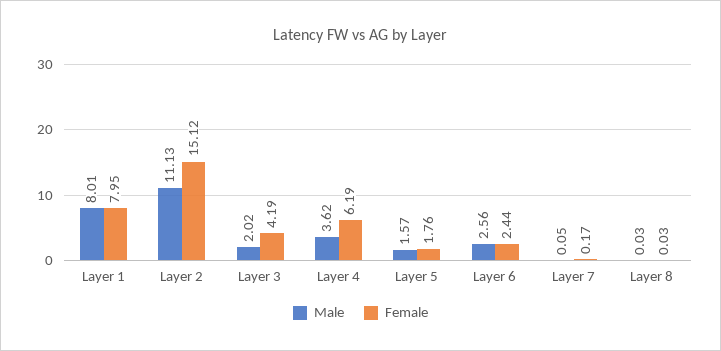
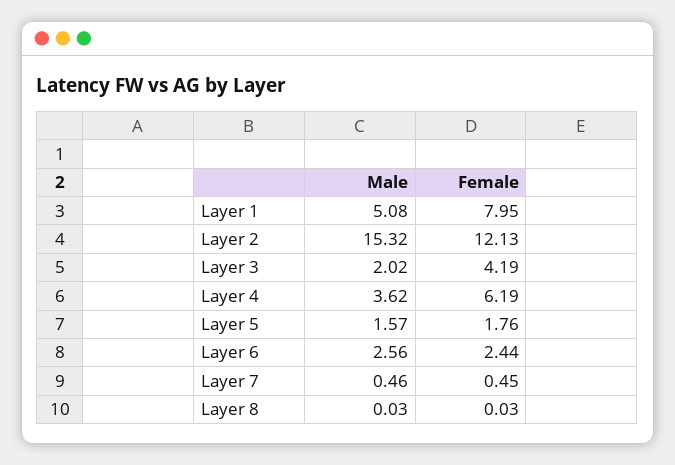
  {
    "Male": {
-     "Layer 1": 8.01,
+     "Layer 1": 5.08,
-     "Layer 2": 11.13,
+     "Layer 2": 15.32,
      "Layer 3": 2.02,
      "Layer 4": 3.62,
      "Layer 5": 1.57,
      "Layer 6": 2.56,
-     "Layer 7": 0.05,
+     "Layer 7": 0.46,
      "Layer 8": 0.03
    },
    "Female": {
      "Layer 1": 7.95,
-     "Layer 2": 15.12,
+     "Layer 2": 12.13,
      "Layer 3": 4.19,
      "Layer 4": 6.19,
      "Layer 5": 1.76,
      "Layer 6": 2.44,
-     "Layer 7": 0.17,
+     "Layer 7": 0.45,
      "Layer 8": 0.03
    }
  }

